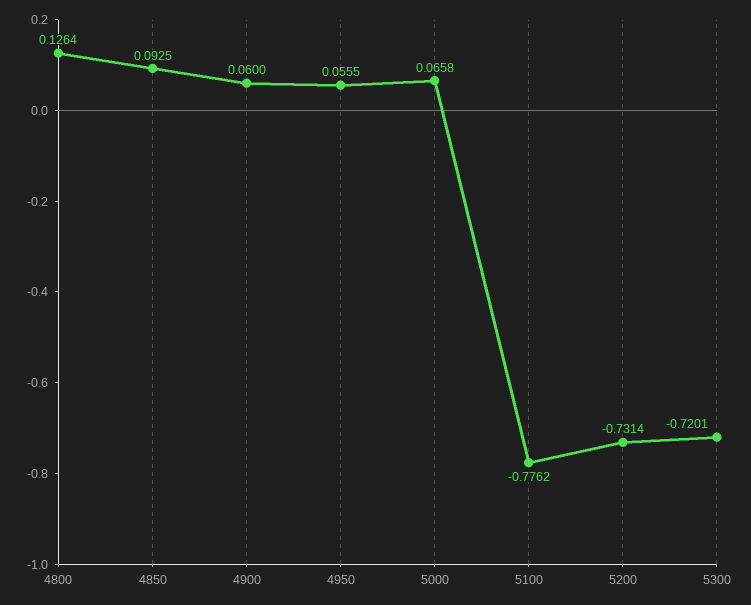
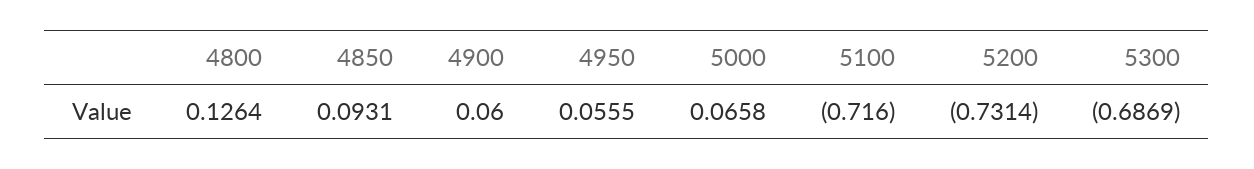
  {
    "4800": 0.1264,
-   "4850": 0.0925,
+   "4850": 0.0931,
    "4900": 0.06,
    "4950": 0.0555,
    "5000": 0.0658,
-   "5100": -0.7762,
+   "5100": -0.716,
    "5200": -0.7314,
-   "5300": -0.7201
+   "5300": -0.6869
  }

